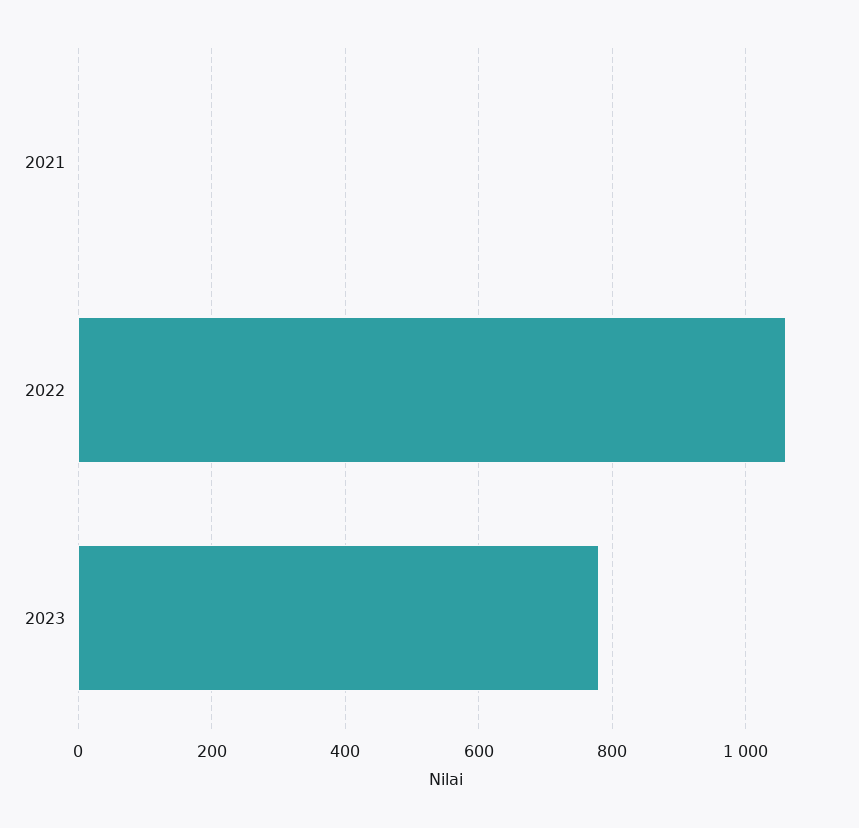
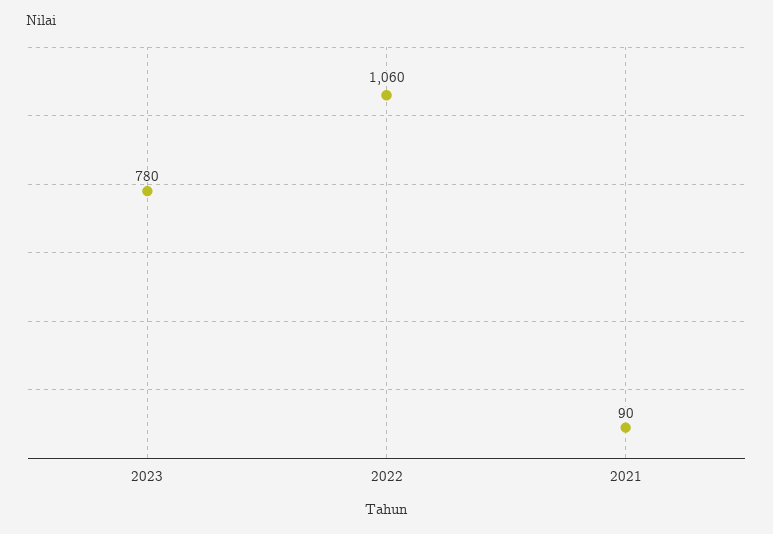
  {
-   "2021": 0,
+   "2021": 90,
    "2022": 1060,
    "2023": 780
  }

